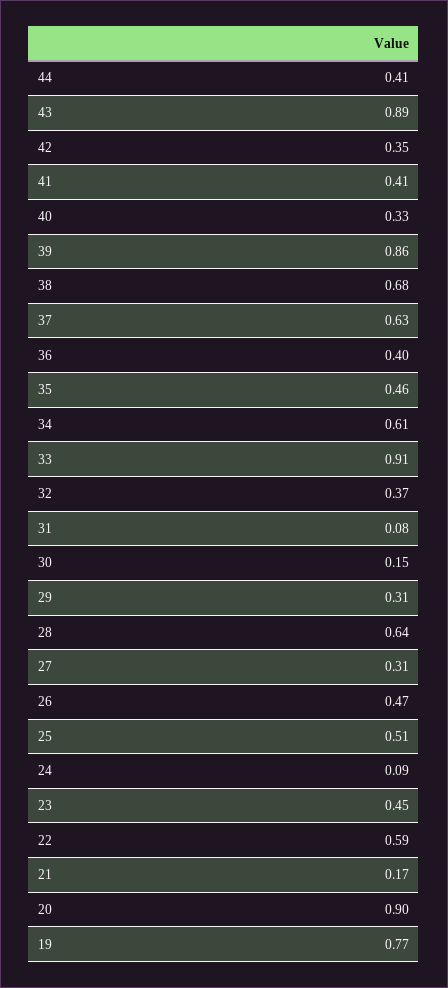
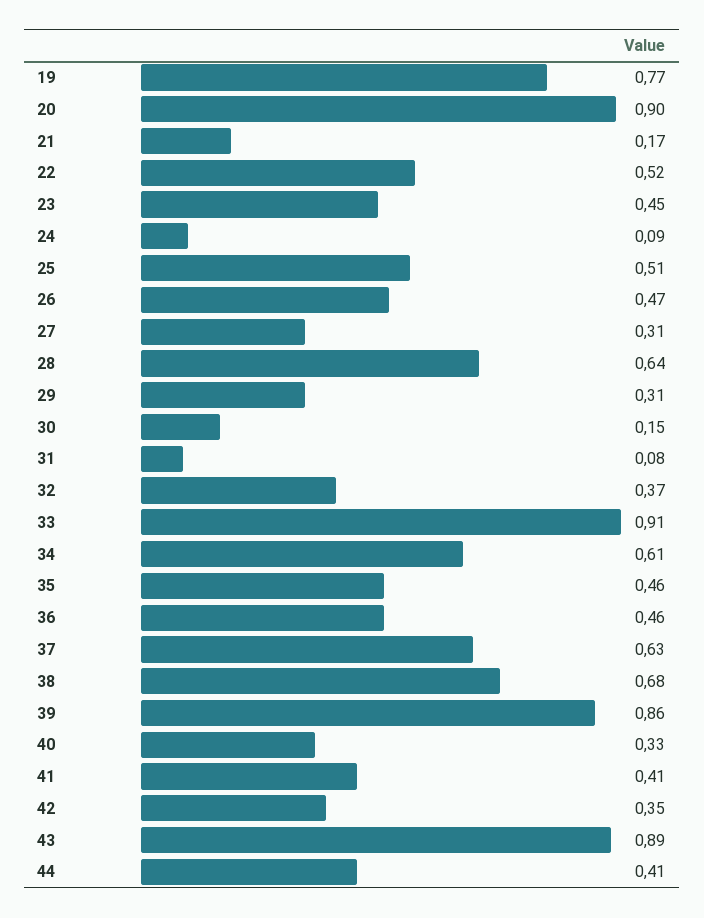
  {
    "44": 0.41,
    "43": 0.89,
    "42": 0.35,
    "41": 0.41,
    "40": 0.33,
    "39": 0.86,
    "38": 0.68,
    "37": 0.63,
-   "36": 0.4,
+   "36": 0.46,
    "35": 0.46,
    "34": 0.61,
    "33": 0.91,
    "32": 0.37,
    "31": 0.08,
    "30": 0.15,
    "29": 0.31,
    "28": 0.64,
    "27": 0.31,
    "26": 0.47,
    "25": 0.51,
    "24": 0.09,
    "23": 0.45,
-   "22": 0.59,
+   "22": 0.52,
    "21": 0.17,
    "20": 0.9,
    "19": 0.77
  }

